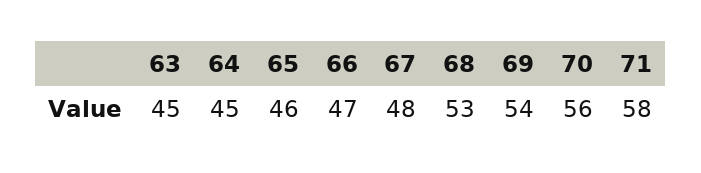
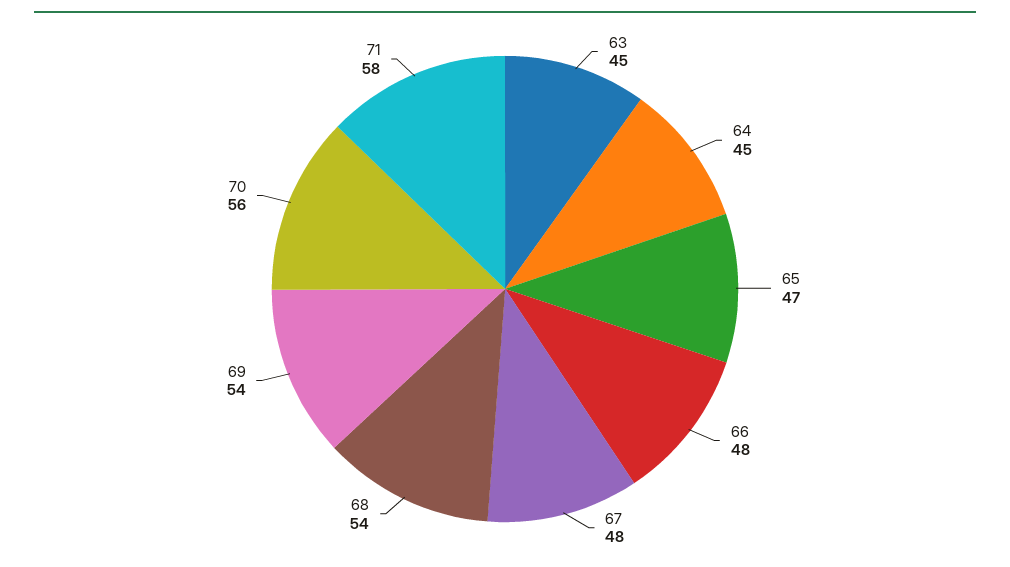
  {
    "63": 45,
    "64": 45,
-   "65": 46,
+   "65": 47,
-   "66": 47,
+   "66": 48,
    "67": 48,
-   "68": 53,
+   "68": 54,
    "69": 54,
    "70": 56,
    "71": 58
  }

